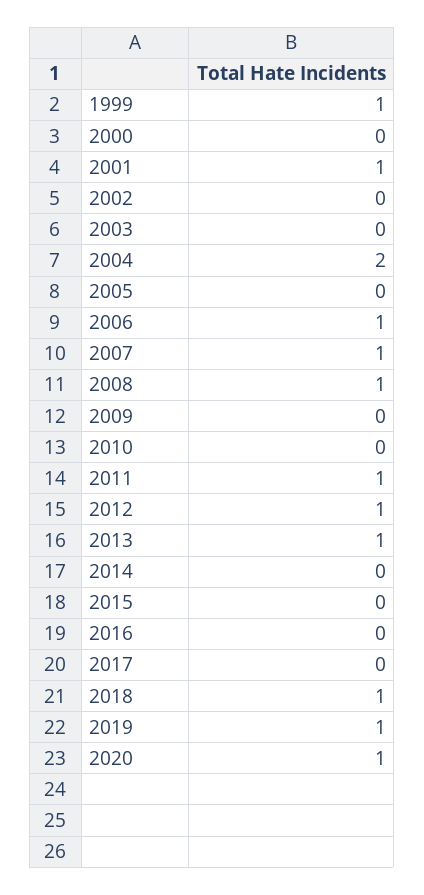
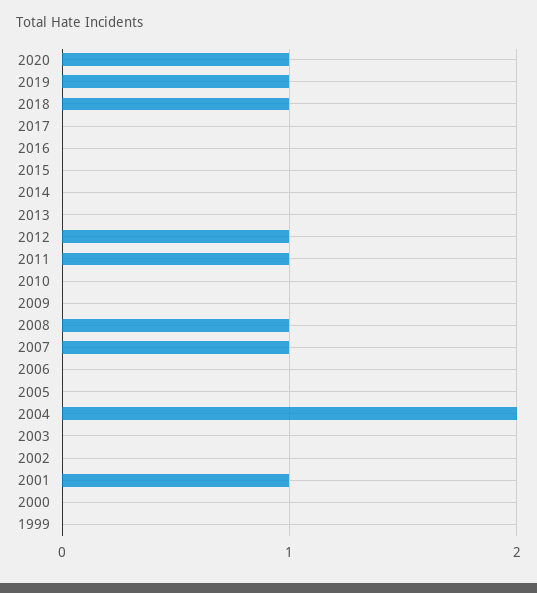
  {
-   "1999": 1,
+   "1999": 0,
    "2000": 0,
    "2001": 1,
    "2002": 0,
    "2003": 0,
    "2004": 2,
    "2005": 0,
-   "2006": 1,
+   "2006": 0,
    "2007": 1,
    "2008": 1,
    "2009": 0,
    "2010": 0,
    "2011": 1,
    "2012": 1,
-   "2013": 1,
+   "2013": 0,
    "2014": 0,
    "2015": 0,
    "2016": 0,
    "2017": 0,
    "2018": 1,
    "2019": 1,
    "2020": 1
  }

